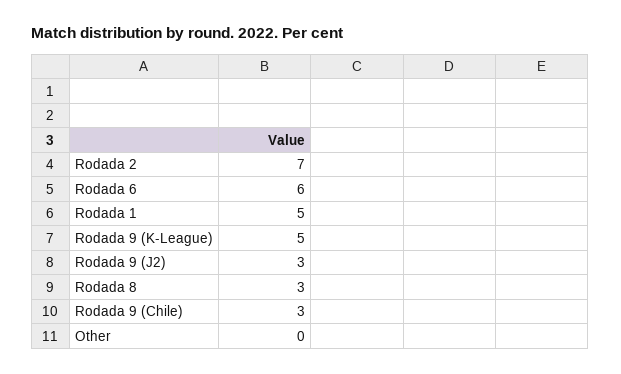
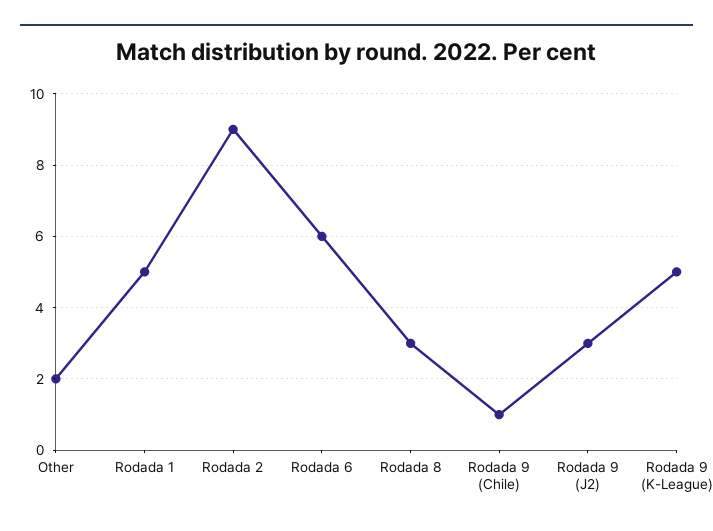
  {
-   "Rodada 2": 7,
+   "Rodada 2": 9,
    "Rodada 6": 6,
    "Rodada 1": 5,
    "Rodada 9 (K-League)": 5,
    "Rodada 9 (J2)": 3,
    "Rodada 8": 3,
-   "Rodada 9 (Chile)": 3,
+   "Rodada 9 (Chile)": 1,
-   "Other": 0
+   "Other": 2
  }

